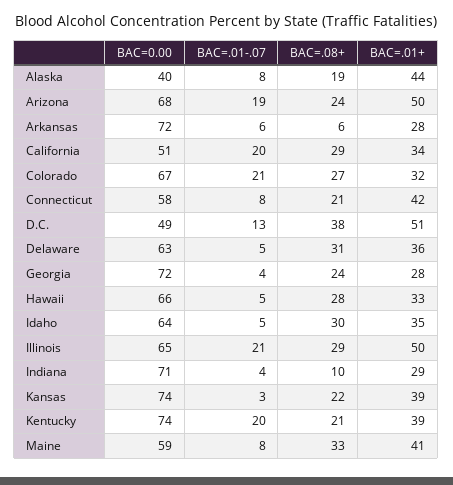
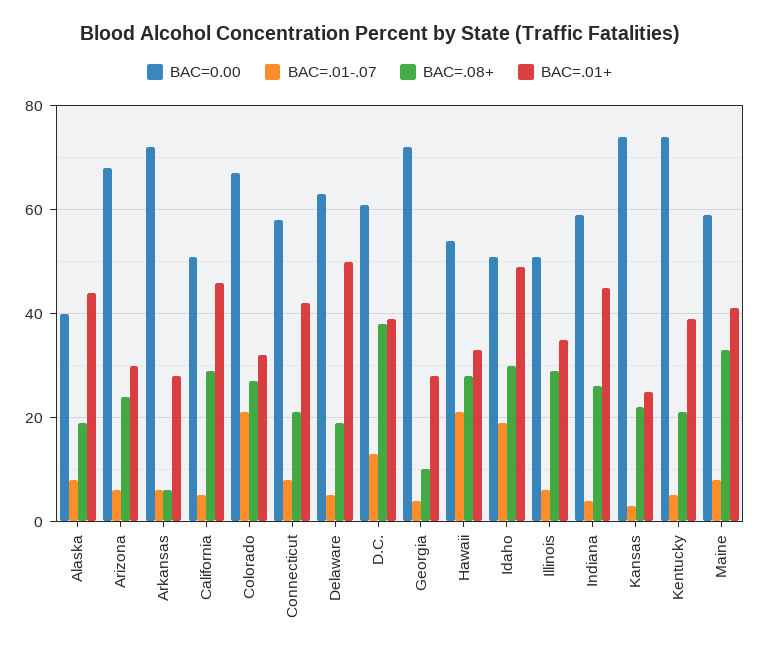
  {
    "BAC=0.00": {
      "Alaska": 40,
      "Arizona": 68,
      "Arkansas": 72,
      "California": 51,
      "Colorado": 67,
      "Connecticut": 58,
-     "D.C.": 49,
+     "D.C.": 60,
      "Delaware": 63,
      "Georgia": 72,
-     "Hawaii": 66,
+     "Hawaii": 55,
-     "Idaho": 64,
+     "Idaho": 50,
-     "Illinois": 65,
+     "Illinois": 50,
-     "Indiana": 71,
+     "Indiana": 60,
      "Kansas": 74,
      "Kentucky": 74,
      "Maine": 59
    },
    "BAC=.01-.07": {
      "Alaska": 8,
-     "Arizona": 19,
+     "Arizona": 5,
      "Arkansas": 6,
-     "California": 20,
+     "California": 5,
      "Colorado": 21,
      "Connecticut": 8,
      "D.C.": 13,
      "Delaware": 5,
      "Georgia": 4,
-     "Hawaii": 5,
+     "Hawaii": 20,
-     "Idaho": 5,
+     "Idaho": 20,
-     "Illinois": 21,
+     "Illinois": 5,
      "Indiana": 4,
      "Kansas": 3,
-     "Kentucky": 20,
+     "Kentucky": 5,
      "Maine": 8
    },
    "BAC=.08+": {
      "Alaska": 19,
      "Arizona": 24,
      "Arkansas": 6,
      "California": 29,
      "Colorado": 27,
      "Connecticut": 21,
      "D.C.": 38,
-     "Delaware": 31,
+     "Delaware": 20,
-     "Georgia": 24,
+     "Georgia": 10,
      "Hawaii": 28,
      "Idaho": 30,
      "Illinois": 29,
-     "Indiana": 10,
+     "Indiana": 25,
      "Kansas": 22,
      "Kentucky": 21,
      "Maine": 33
    },
    "BAC=.01+": {
      "Alaska": 44,
-     "Arizona": 50,
+     "Arizona": 30,
      "Arkansas": 28,
-     "California": 34,
+     "California": 45,
      "Colorado": 32,
      "Connecticut": 42,
-     "D.C.": 51,
+     "D.C.": 40,
-     "Delaware": 36,
+     "Delaware": 50,
      "Georgia": 28,
      "Hawaii": 33,
-     "Idaho": 35,
+     "Idaho": 50,
-     "Illinois": 50,
+     "Illinois": 35,
-     "Indiana": 29,
+     "Indiana": 45,
-     "Kansas": 39,
+     "Kansas": 25,
      "Kentucky": 39,
      "Maine": 41
    }
  }

